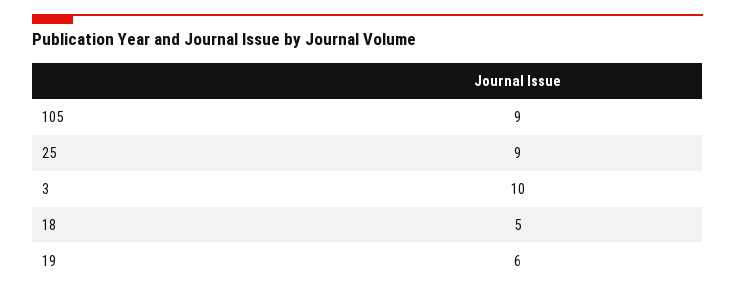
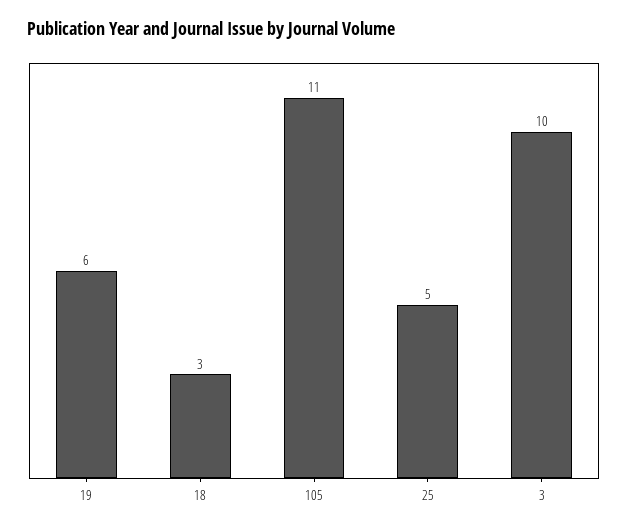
  {
-   "105": 9,
+   "105": 11,
-   "25": 9,
+   "25": 5,
    "3": 10,
-   "18": 5,
+   "18": 3,
    "19": 6
  }

